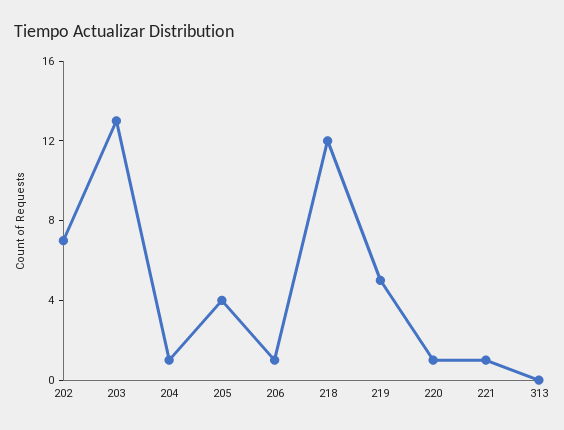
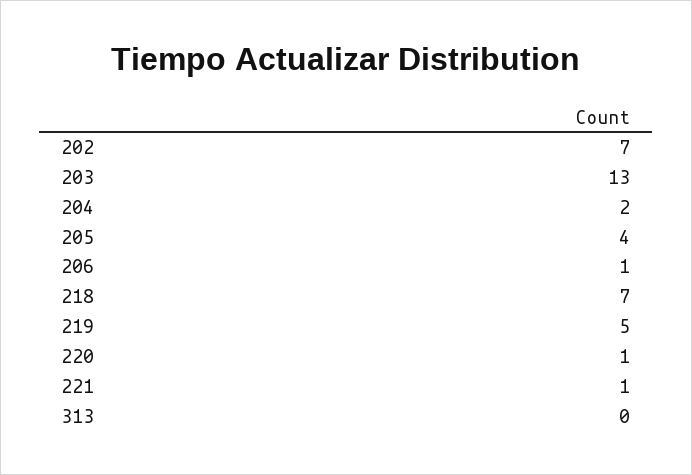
  {
    "202": 7,
    "203": 13,
-   "204": 1,
+   "204": 2,
    "205": 4,
    "206": 1,
-   "218": 12,
+   "218": 7,
    "219": 5,
    "220": 1,
    "221": 1,
    "313": 0
  }

